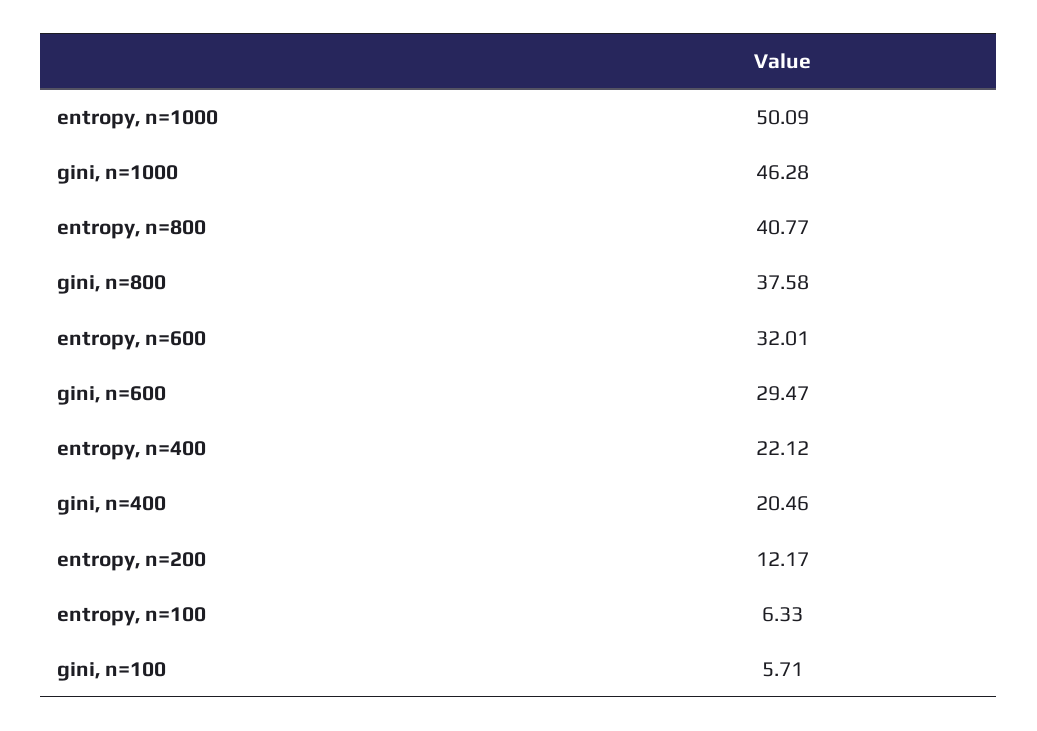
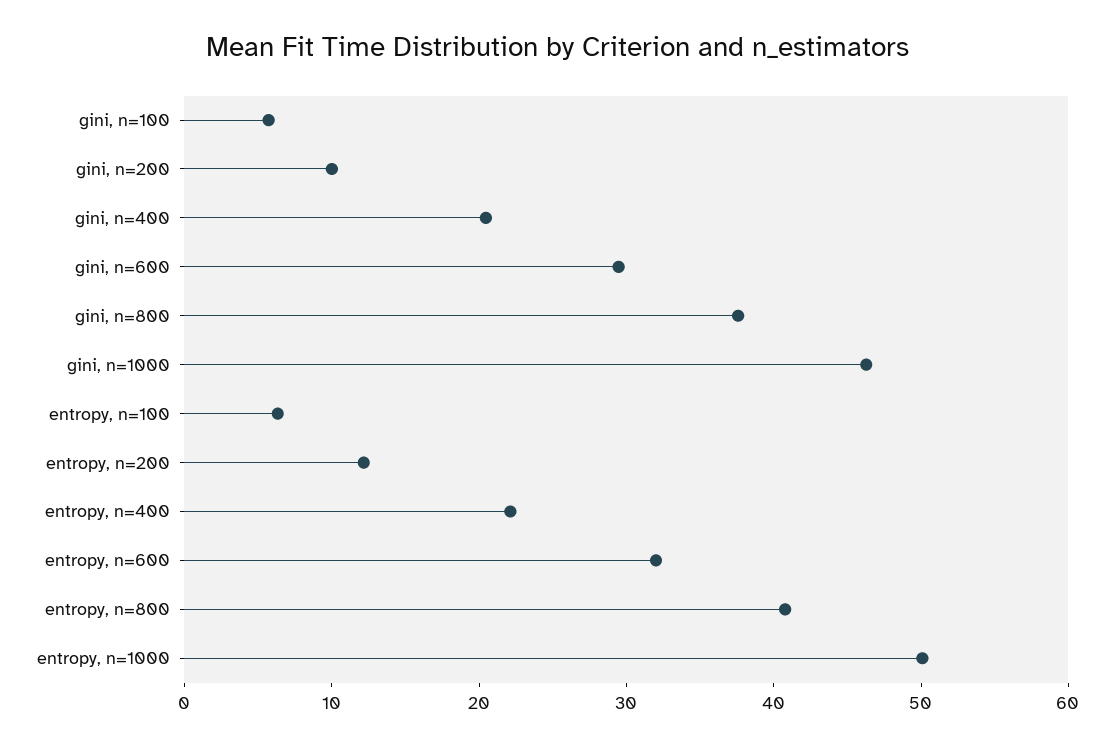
  {
    "entropy, n=1000": 50.09,
    "gini, n=1000": 46.28,
    "entropy, n=800": 40.77,
    "gini, n=800": 37.58,
    "entropy, n=600": 32.01,
    "gini, n=600": 29.47,
    "entropy, n=400": 22.12,
    "gini, n=400": 20.46,
    "entropy, n=200": 12.17,
    "entropy, n=100": 6.33,
-   "gini, n=100": 5.71
+   "gini, n=100": 5.71,
+   "gini, n=200": 10
  }

